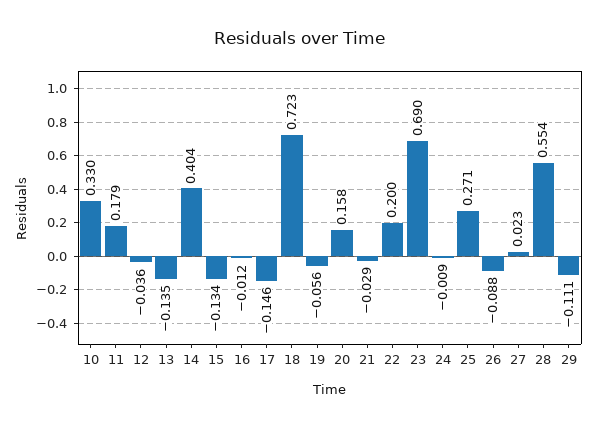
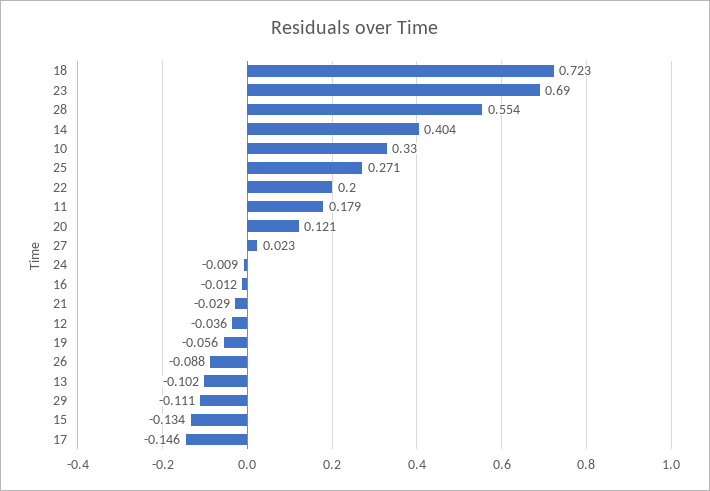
  {
    "10": 0.33,
    "11": 0.179,
    "12": -0.036,
-   "13": -0.135,
+   "13": -0.102,
    "14": 0.404,
    "15": -0.134,
    "16": -0.012,
    "17": -0.146,
    "18": 0.723,
    "19": -0.056,
-   "20": 0.158,
+   "20": 0.121,
    "21": -0.029,
    "22": 0.2,
    "23": 0.69,
    "24": -0.009,
    "25": 0.271,
    "26": -0.088,
    "27": 0.023,
    "28": 0.554,
    "29": -0.111
  }

